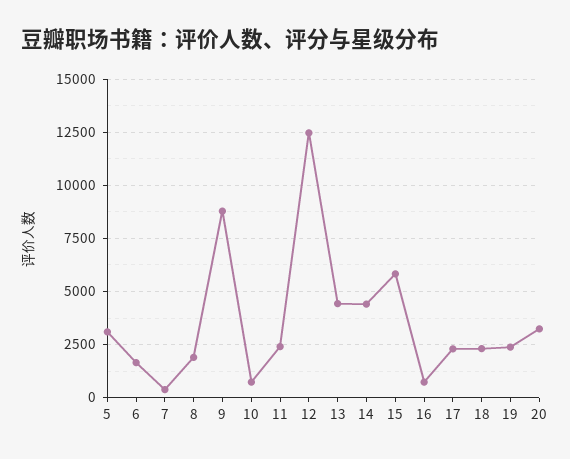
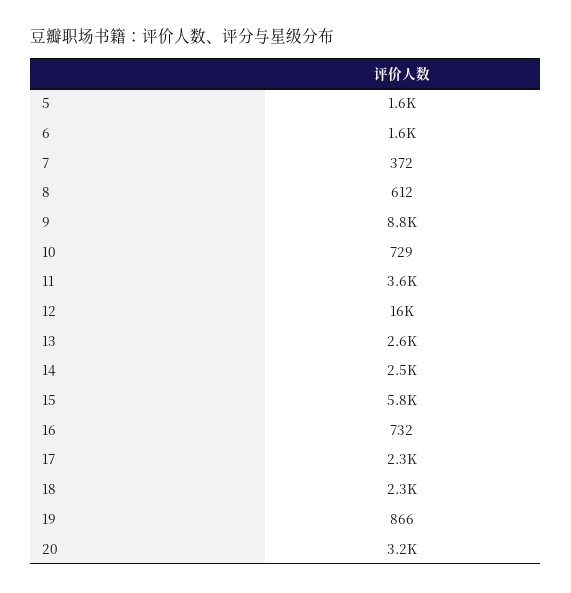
  {
-   "5": 3000,
+   "5": 1600,
    "6": 1600,
    "7": 372,
-   "8": 2000,
+   "8": 612,
    "9": 8800,
    "10": 729,
-   "11": 2500,
+   "11": 3600,
-   "12": 12500,
+   "12": 16000,
-   "13": 4500,
+   "13": 2600,
-   "14": 4500,
+   "14": 2500,
    "15": 5800,
    "16": 732,
    "17": 2300,
    "18": 2300,
-   "19": 2500,
+   "19": 866,
    "20": 3200
  }

